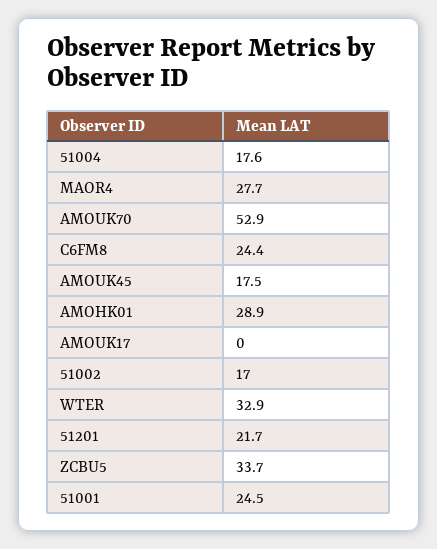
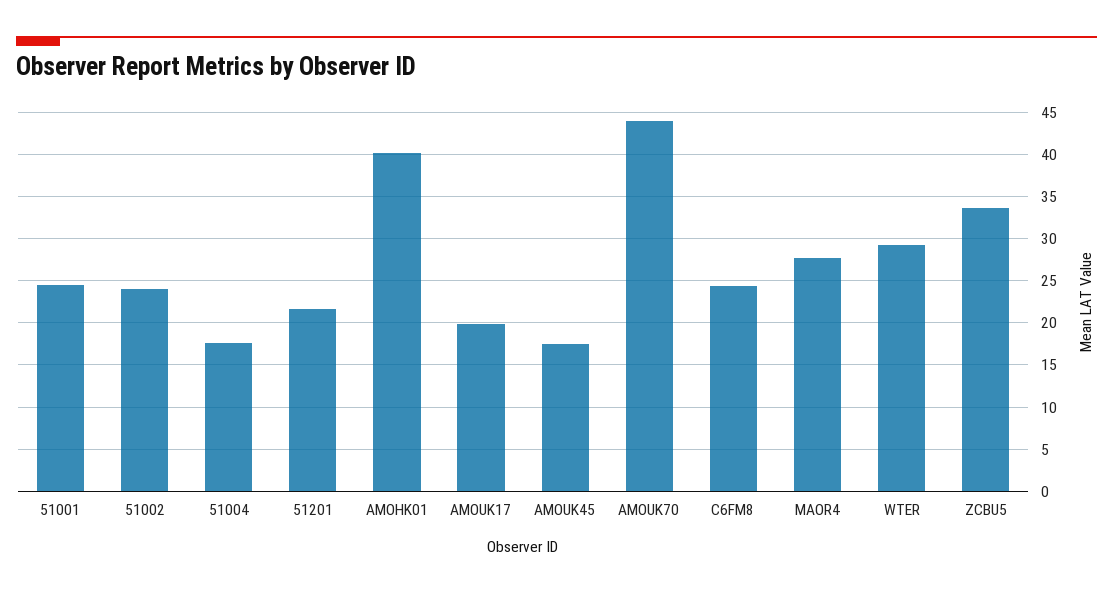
  {
    "51004": 17.6,
    "MAOR4": 27.7,
-   "AMOUK70": 52.9,
+   "AMOUK70": 44,
    "C6FM8": 24.4,
    "AMOUK45": 17.5,
-   "AMOHK01": 28.9,
+   "AMOHK01": 40,
-   "AMOUK17": 0,
+   "AMOUK17": 20,
-   "51002": 17,
+   "51002": 24,
-   "WTER": 32.9,
+   "WTER": 29,
    "51201": 21.7,
    "ZCBU5": 33.7,
    "51001": 24.5
  }

